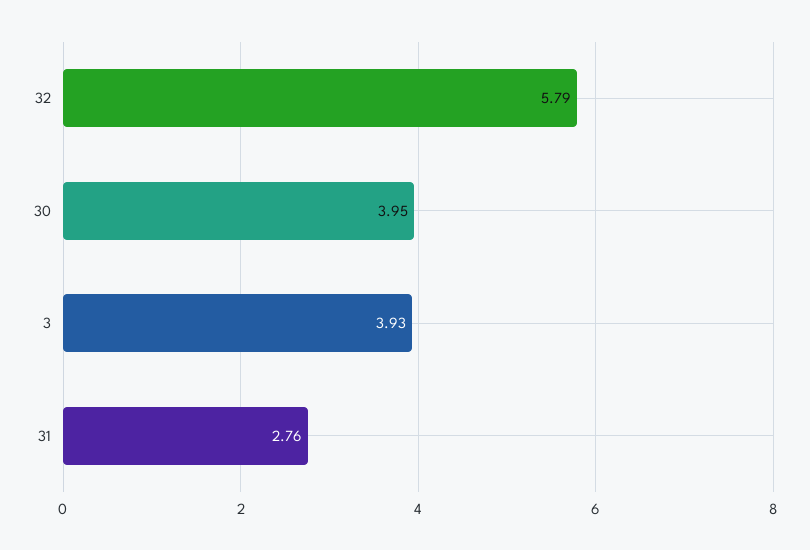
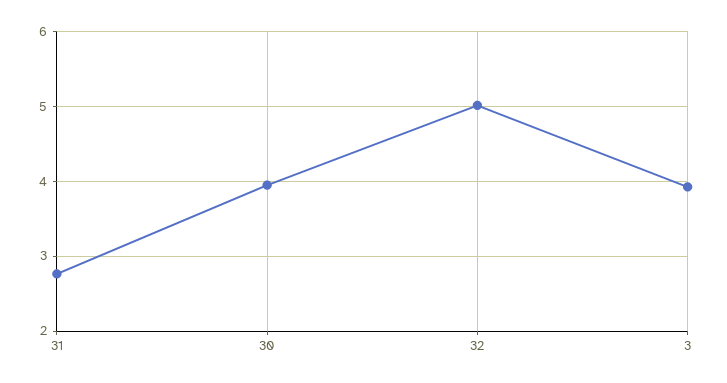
  {
-   "32": 5.79,
+   "32": 5,
    "30": 3.95,
    "3": 3.93,
    "31": 2.76
  }

